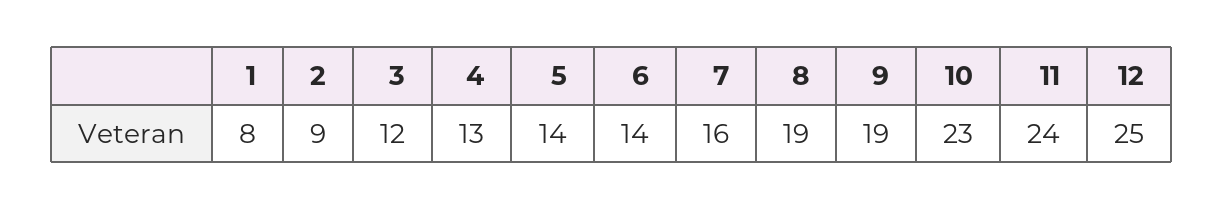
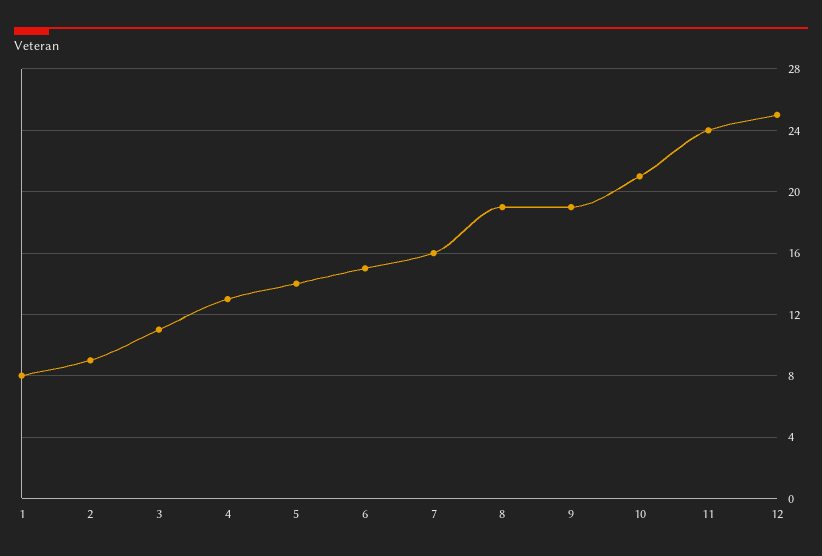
  {
    "1": 8,
    "2": 9,
-   "3": 12,
+   "3": 11,
    "4": 13,
    "5": 14,
-   "6": 14,
+   "6": 15,
    "7": 16,
    "8": 19,
    "9": 19,
-   "10": 23,
+   "10": 21,
    "11": 24,
    "12": 25
  }

